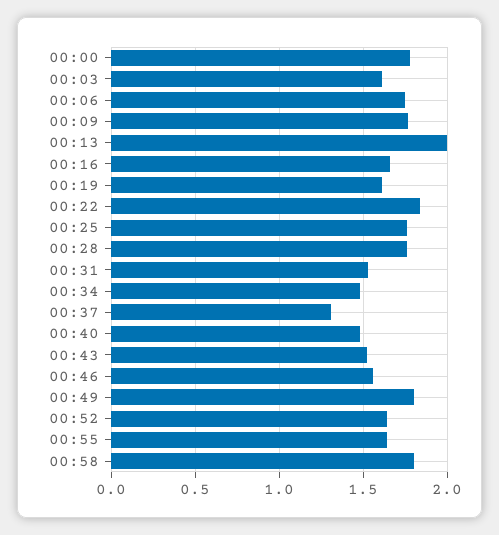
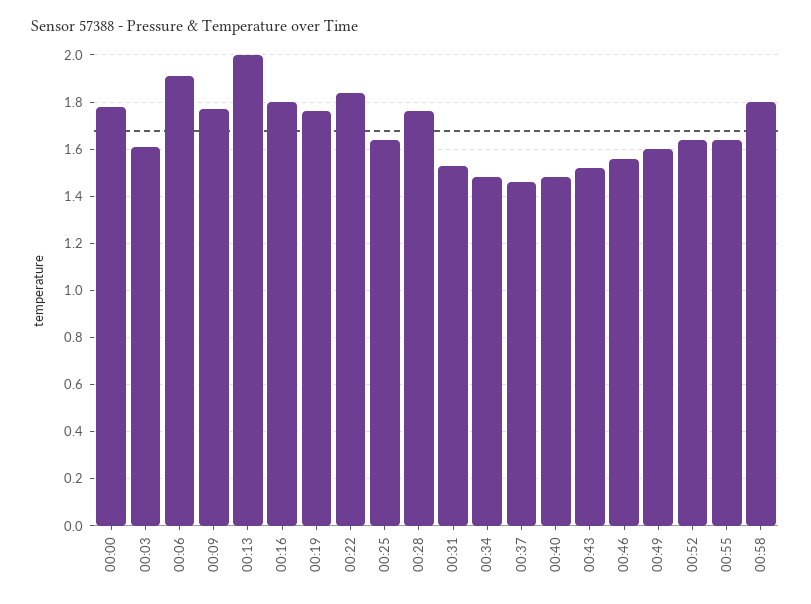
  {
    "00:00": 1.8,
    "00:03": 1.6,
-   "00:06": 1.75,
+   "00:06": 1.9,
    "00:09": 1.75,
    "00:13": 2,
-   "00:16": 1.65,
+   "00:16": 1.8,
-   "00:19": 1.6,
+   "00:19": 1.75,
    "00:22": 1.85,
-   "00:25": 1.75,
+   "00:25": 1.65,
    "00:28": 1.75,
    "00:31": 1.55,
    "00:34": 1.5,
-   "00:37": 1.3,
+   "00:37": 1.45,
    "00:40": 1.5,
    "00:43": 1.5,
    "00:46": 1.55,
-   "00:49": 1.8,
+   "00:49": 1.6,
    "00:52": 1.65,
    "00:55": 1.65,
    "00:58": 1.8
  }

